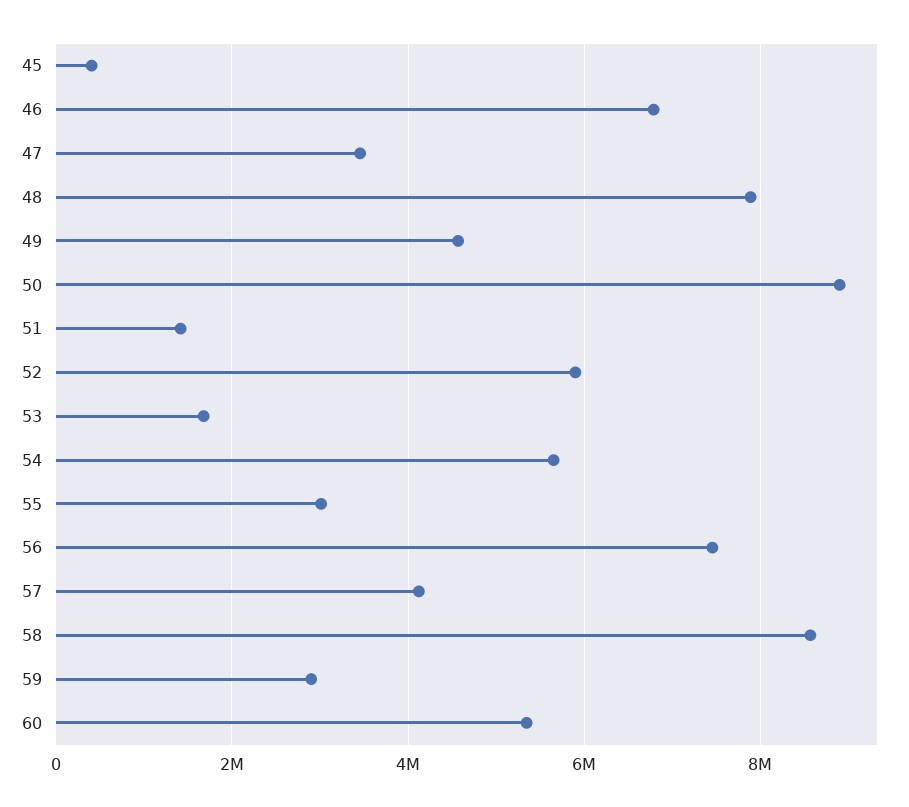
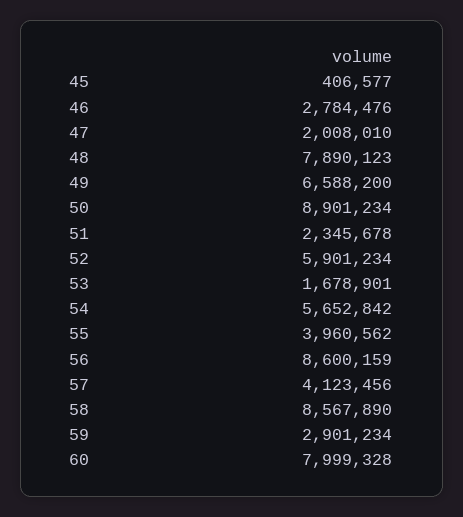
  {
    "45": 406577,
-   "46": 6800000,
+   "46": 2784476,
-   "47": 3400000,
+   "47": 2008010,
    "48": 7890123,
-   "49": 4600000,
+   "49": 6588200,
    "50": 8901234,
-   "51": 1400000,
+   "51": 2345678,
    "52": 5901234,
    "53": 1678901,
    "54": 5652842,
-   "55": 3000000,
+   "55": 3960562,
-   "56": 7400000,
+   "56": 8600159,
    "57": 4123456,
    "58": 8567890,
    "59": 2901234,
-   "60": 5400000
+   "60": 7999328
  }

